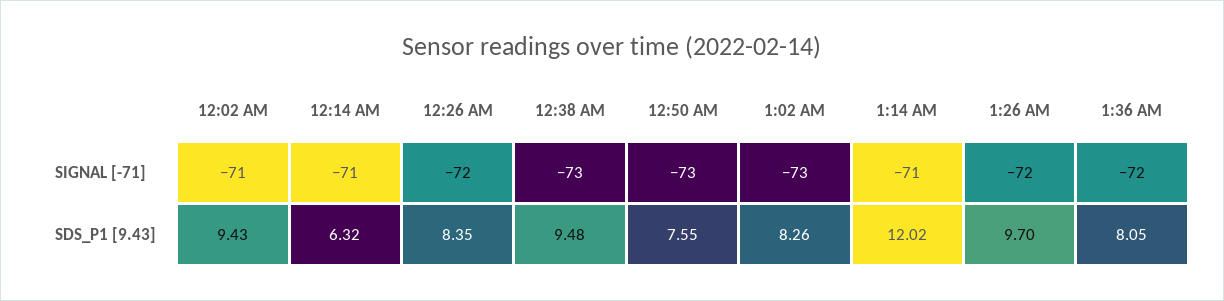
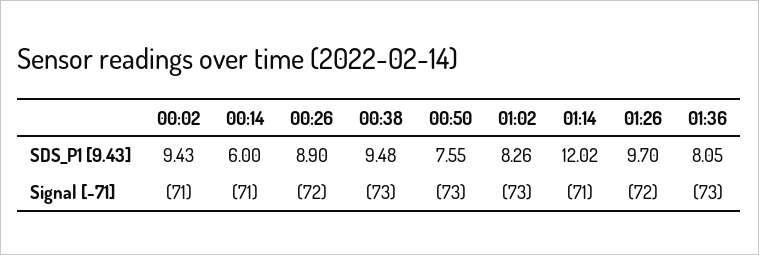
  {
    "12:02 AM": {
      "SIGNAL [-71]": -71,
      "SDS_P1 [9.43]": 9.43
    },
    "12:14 AM": {
      "SIGNAL [-71]": -71,
-     "SDS_P1 [9.43]": 6.32
+     "SDS_P1 [9.43]": 6
    },
    "12:26 AM": {
      "SIGNAL [-71]": -72,
-     "SDS_P1 [9.43]": 8.35
+     "SDS_P1 [9.43]": 8.9
    },
    "12:38 AM": {
      "SIGNAL [-71]": -73,
      "SDS_P1 [9.43]": 9.48
    },
    "12:50 AM": {
      "SIGNAL [-71]": -73,
      "SDS_P1 [9.43]": 7.55
    },
    "1:02 AM": {
      "SIGNAL [-71]": -73,
      "SDS_P1 [9.43]": 8.26
    },
    "1:14 AM": {
      "SIGNAL [-71]": -71,
      "SDS_P1 [9.43]": 12.02
    },
    "1:26 AM": {
      "SIGNAL [-71]": -72,
      "SDS_P1 [9.43]": 9.7
    },
    "1:36 AM": {
-     "SIGNAL [-71]": -72,
+     "SIGNAL [-71]": -73,
      "SDS_P1 [9.43]": 8.05
    }
  }

